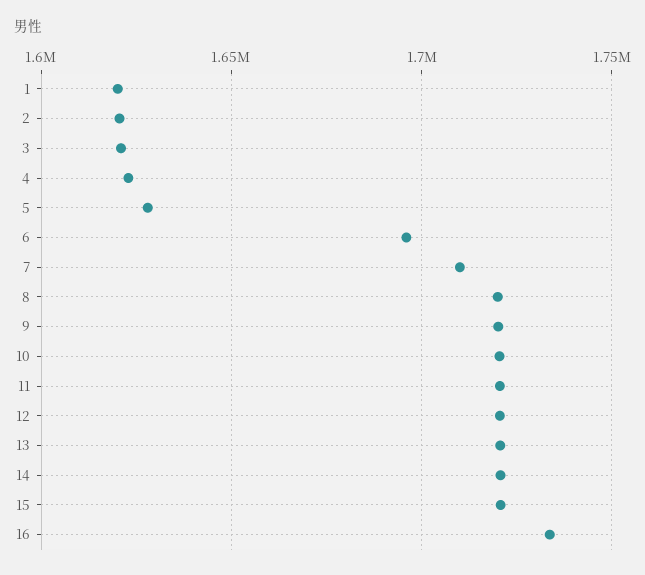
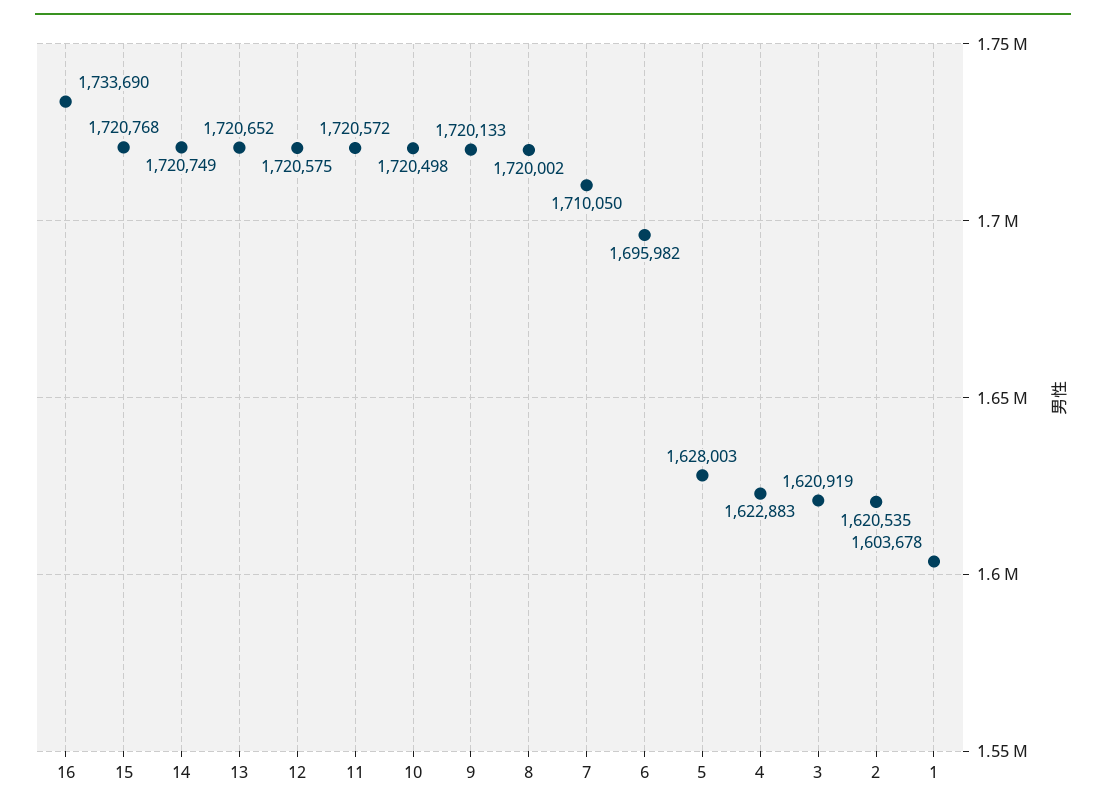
  {
-   "1": 1620000,
+   "1": 1603678,
    "2": 1620535,
    "3": 1620919,
    "4": 1622883,
    "5": 1628003,
    "6": 1695982,
    "7": 1710050,
    "8": 1720002,
    "9": 1720133,
    "10": 1720498,
    "11": 1720572,
    "12": 1720575,
    "13": 1720652,
    "14": 1720749,
    "15": 1720768,
    "16": 1733690
  }

